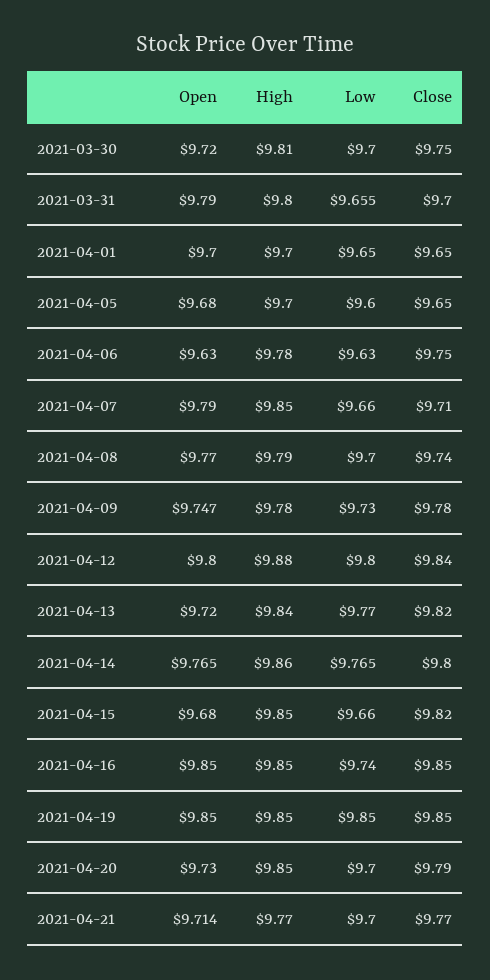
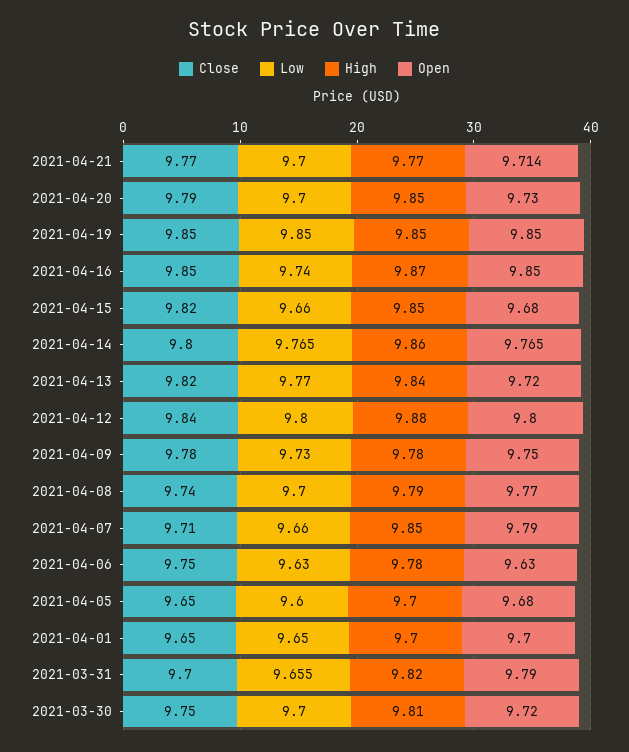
  {
    "Open": {
      "2021-03-30": 9.72,
      "2021-03-31": 9.79,
      "2021-04-01": 9.7,
      "2021-04-05": 9.68,
      "2021-04-06": 9.63,
      "2021-04-07": 9.79,
      "2021-04-08": 9.77,
-     "2021-04-09": 9.747,
+     "2021-04-09": 9.75,
      "2021-04-12": 9.8,
      "2021-04-13": 9.72,
      "2021-04-14": 9.765,
      "2021-04-15": 9.68,
      "2021-04-16": 9.85,
      "2021-04-19": 9.85,
      "2021-04-20": 9.73,
      "2021-04-21": 9.714
    },
    "High": {
      "2021-03-30": 9.81,
-     "2021-03-31": 9.8,
+     "2021-03-31": 9.82,
      "2021-04-01": 9.7,
      "2021-04-05": 9.7,
      "2021-04-06": 9.78,
      "2021-04-07": 9.85,
      "2021-04-08": 9.79,
      "2021-04-09": 9.78,
      "2021-04-12": 9.88,
      "2021-04-13": 9.84,
      "2021-04-14": 9.86,
      "2021-04-15": 9.85,
-     "2021-04-16": 9.85,
+     "2021-04-16": 9.87,
      "2021-04-19": 9.85,
      "2021-04-20": 9.85,
      "2021-04-21": 9.77
    },
    "Low": {
      "2021-03-30": 9.7,
      "2021-03-31": 9.655,
      "2021-04-01": 9.65,
      "2021-04-05": 9.6,
      "2021-04-06": 9.63,
      "2021-04-07": 9.66,
      "2021-04-08": 9.7,
      "2021-04-09": 9.73,
      "2021-04-12": 9.8,
      "2021-04-13": 9.77,
      "2021-04-14": 9.765,
      "2021-04-15": 9.66,
      "2021-04-16": 9.74,
      "2021-04-19": 9.85,
      "2021-04-20": 9.7,
      "2021-04-21": 9.7
    },
    "Close": {
      "2021-03-30": 9.75,
      "2021-03-31": 9.7,
      "2021-04-01": 9.65,
      "2021-04-05": 9.65,
      "2021-04-06": 9.75,
      "2021-04-07": 9.71,
      "2021-04-08": 9.74,
      "2021-04-09": 9.78,
      "2021-04-12": 9.84,
      "2021-04-13": 9.82,
      "2021-04-14": 9.8,
      "2021-04-15": 9.82,
      "2021-04-16": 9.85,
      "2021-04-19": 9.85,
      "2021-04-20": 9.79,
      "2021-04-21": 9.77
    }
  }

